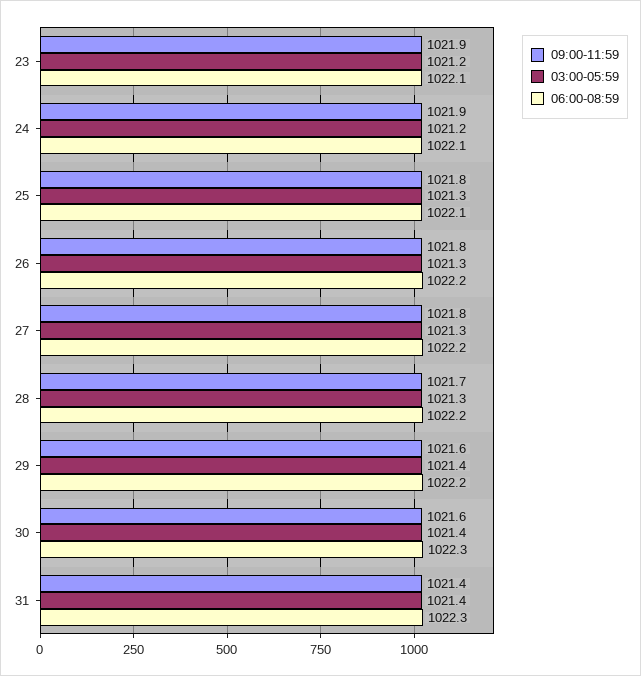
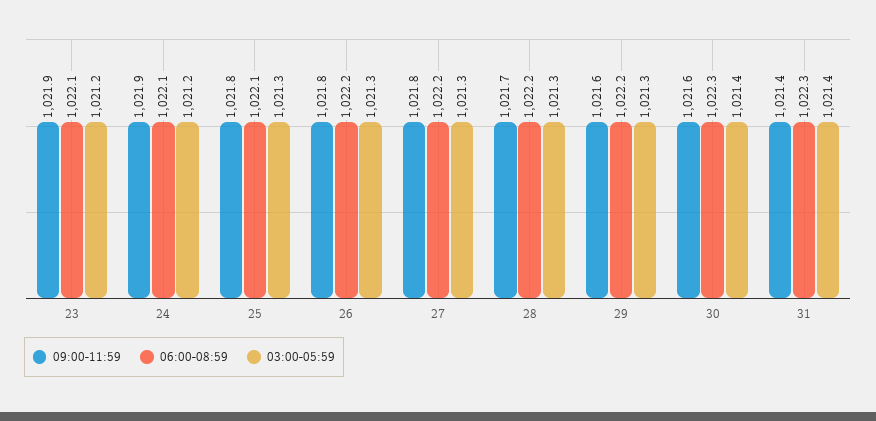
  {
    "09:00-11:59": {
      "23": 1021.9,
      "24": 1021.9,
      "25": 1021.8,
      "26": 1021.8,
      "27": 1021.8,
      "28": 1021.7,
      "29": 1021.6,
      "30": 1021.6,
      "31": 1021.4
    },
    "03:00-05:59": {
      "23": 1021.2,
      "24": 1021.2,
      "25": 1021.3,
      "26": 1021.3,
      "27": 1021.3,
      "28": 1021.3,
-     "29": 1021.4,
+     "29": 1021.3,
      "30": 1021.4,
      "31": 1021.4
    },
    "06:00-08:59": {
      "23": 1022.1,
      "24": 1022.1,
      "25": 1022.1,
      "26": 1022.2,
      "27": 1022.2,
      "28": 1022.2,
      "29": 1022.2,
      "30": 1022.3,
      "31": 1022.3
    }
  }

